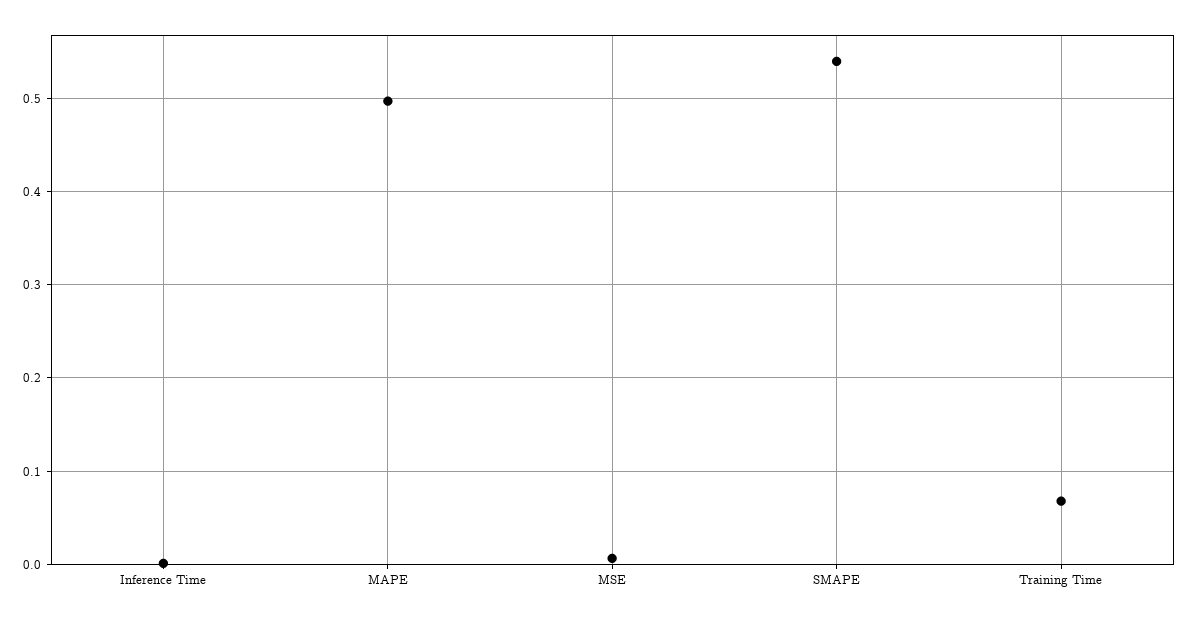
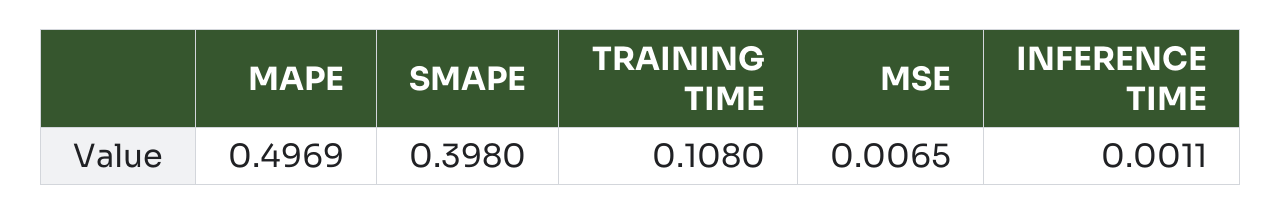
  {
    "Inference Time": 0.0011,
    "MAPE": 0.4969,
    "MSE": 0.0065,
-   "SMAPE": 0.54,
+   "SMAPE": 0.398,
-   "Training Time": 0.07
+   "Training Time": 0.108
  }

